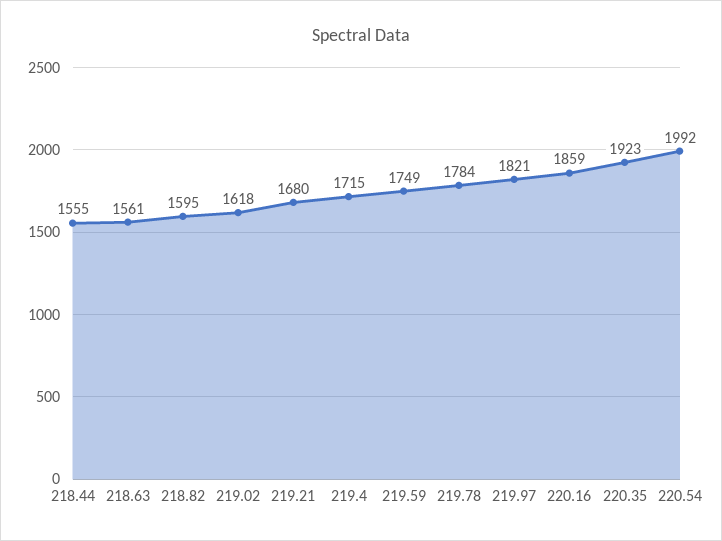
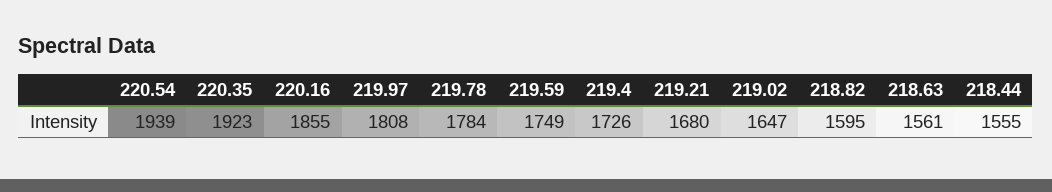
  {
    "218.44": 1555,
    "218.63": 1561,
    "218.82": 1595,
-   "219.02": 1618,
+   "219.02": 1647,
    "219.21": 1680,
-   "219.4": 1715,
+   "219.4": 1726,
    "219.59": 1749,
    "219.78": 1784,
-   "219.97": 1821,
+   "219.97": 1808,
-   "220.16": 1859,
+   "220.16": 1855,
    "220.35": 1923,
-   "220.54": 1992
+   "220.54": 1939
  }

